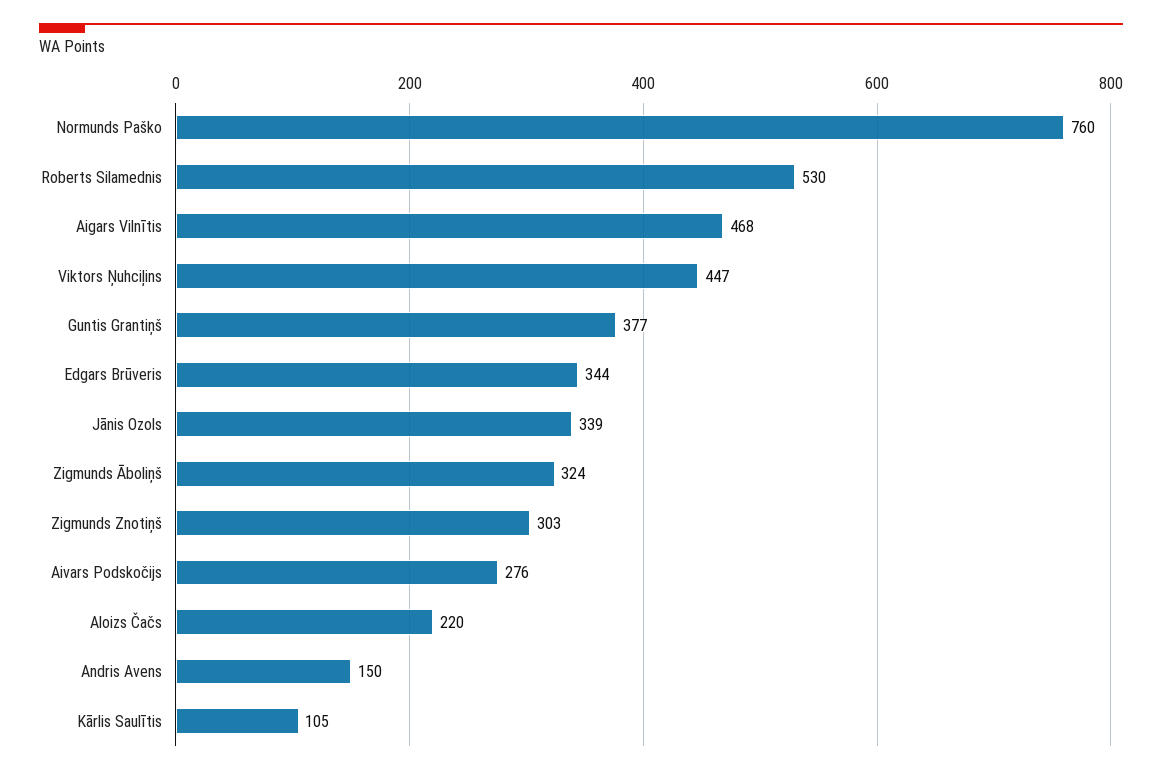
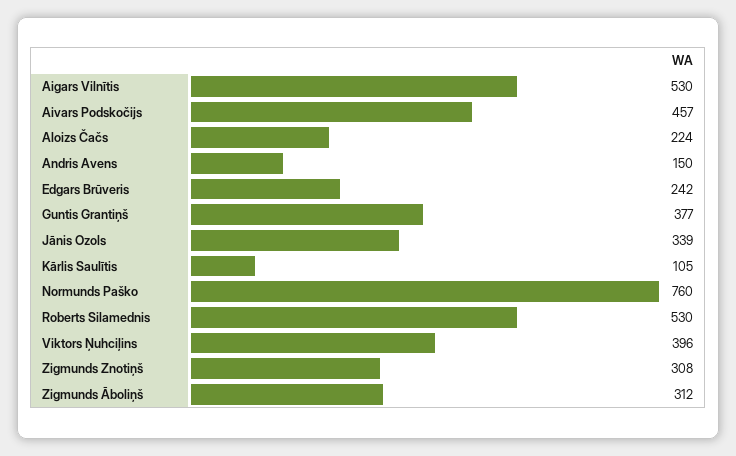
  {
    "Normunds Paško": 760,
    "Roberts Silamednis": 530,
-   "Aigars Vilnītis": 468,
+   "Aigars Vilnītis": 530,
-   "Viktors Ņuhciļins": 447,
+   "Viktors Ņuhciļins": 396,
    "Guntis Grantiņš": 377,
-   "Edgars Brūveris": 344,
+   "Edgars Brūveris": 242,
    "Jānis Ozols": 339,
-   "Zigmunds Āboliņš": 324,
+   "Zigmunds Āboliņš": 312,
-   "Zigmunds Znotiņš": 303,
+   "Zigmunds Znotiņš": 308,
-   "Aivars Podskočijs": 276,
+   "Aivars Podskočijs": 457,
-   "Aloizs Čačs": 220,
+   "Aloizs Čačs": 224,
    "Andris Avens": 150,
    "Kārlis Saulītis": 105
  }

